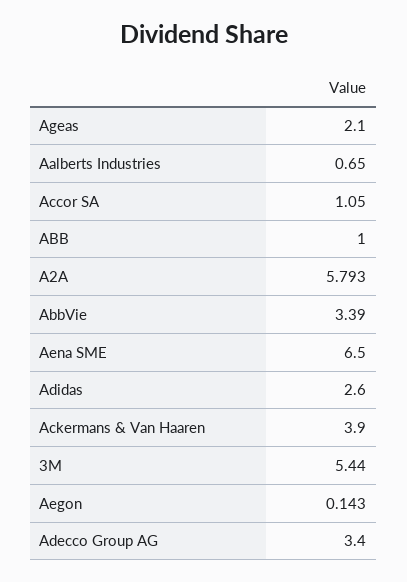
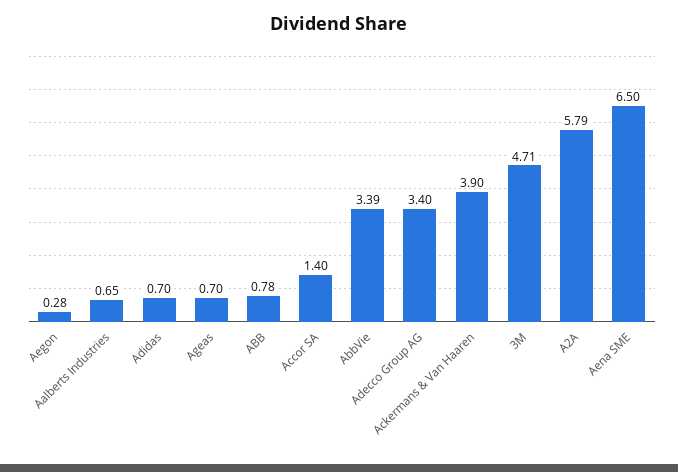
  {
-   "Ageas": 2.1,
+   "Ageas": 0.7,
    "Aalberts Industries": 0.65,
-   "Accor SA": 1.05,
+   "Accor SA": 1.4,
-   "ABB": 1,
+   "ABB": 0.78,
    "A2A": 5.793,
    "AbbVie": 3.39,
    "Aena SME": 6.5,
-   "Adidas": 2.6,
+   "Adidas": 0.7,
    "Ackermans & Van Haaren": 3.9,
-   "3M": 5.44,
+   "3M": 4.71,
-   "Aegon": 0.143,
+   "Aegon": 0.28,
    "Adecco Group AG": 3.4
  }

